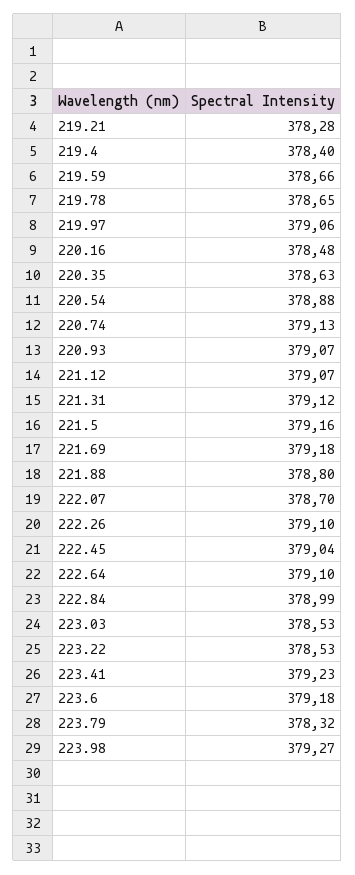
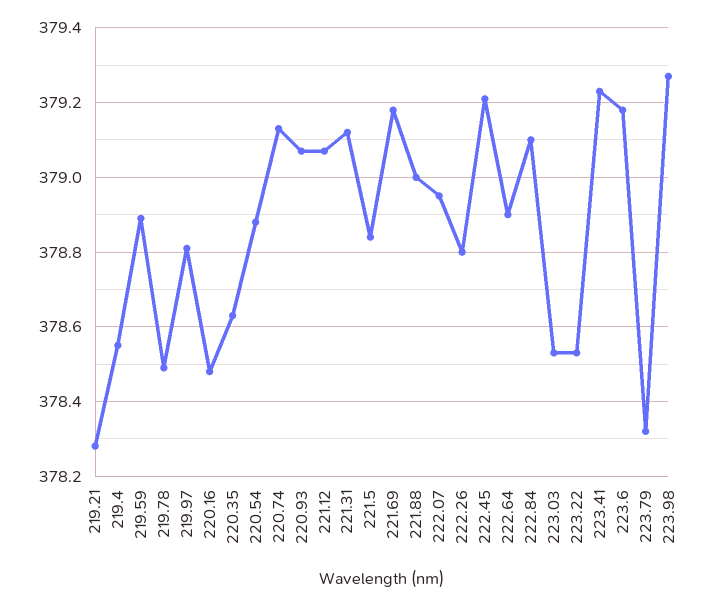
  {
    "219.21": 378.28,
-   "219.4": 378.4,
+   "219.4": 378.55,
-   "219.59": 378.66,
+   "219.59": 378.9,
-   "219.78": 378.65,
+   "219.78": 378.5,
-   "219.97": 379.06,
+   "219.97": 378.8,
    "220.16": 378.48,
    "220.35": 378.63,
    "220.54": 378.88,
    "220.74": 379.13,
    "220.93": 379.07,
    "221.12": 379.07,
    "221.31": 379.12,
-   "221.5": 379.16,
+   "221.5": 378.85,
    "221.69": 379.18,
-   "221.88": 378.8,
+   "221.88": 379,
-   "222.07": 378.7,
+   "222.07": 378.95,
-   "222.26": 379.1,
+   "222.26": 378.8,
-   "222.45": 379.04,
+   "222.45": 379.2,
-   "222.64": 379.1,
+   "222.64": 378.9,
-   "222.84": 378.99,
+   "222.84": 379.1,
    "223.03": 378.53,
    "223.22": 378.53,
    "223.41": 379.23,
    "223.6": 379.18,
    "223.79": 378.32,
    "223.98": 379.27
  }

